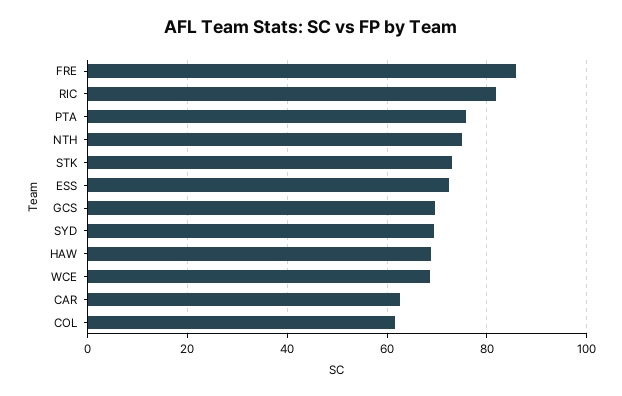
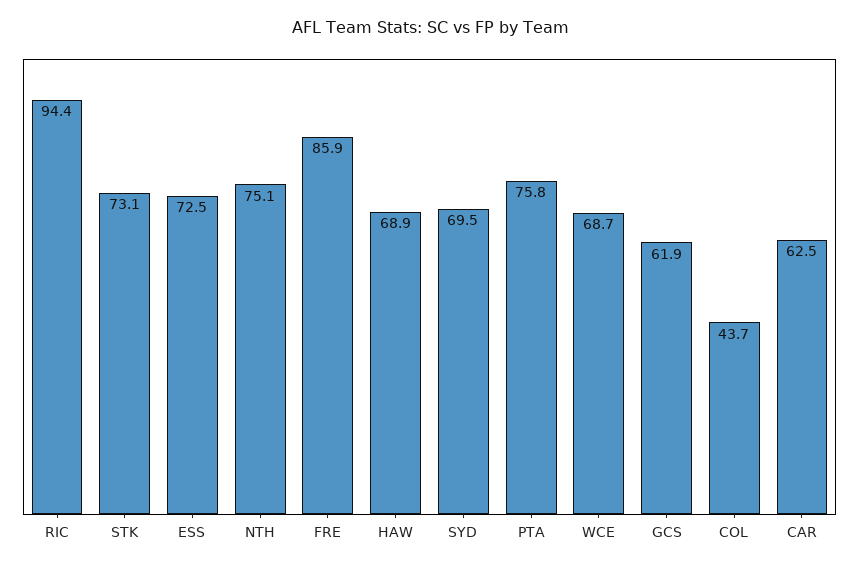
  {
    "FRE": 85.9,
-   "RIC": 82,
+   "RIC": 94.4,
    "PTA": 75.8,
    "NTH": 75.1,
    "STK": 73.1,
    "ESS": 72.5,
-   "GCS": 70,
+   "GCS": 61.9,
    "SYD": 69.5,
    "HAW": 68.9,
    "WCE": 68.7,
    "CAR": 62.5,
-   "COL": 62
+   "COL": 43.7
  }

